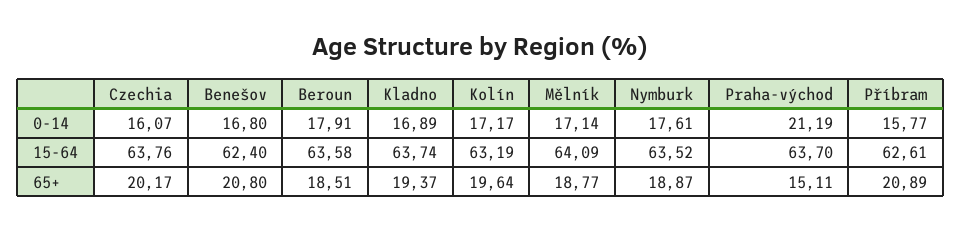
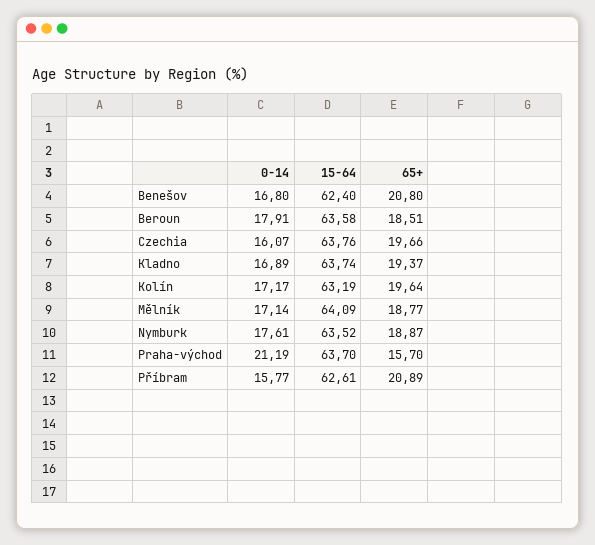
  {
    "Czechia": {
      "0-14": 16.07,
      "15-64": 63.76,
-     "65+": 20.17
+     "65+": 19.66
    },
    "Benešov": {
      "0-14": 16.8,
      "15-64": 62.4,
      "65+": 20.8
    },
    "Beroun": {
      "0-14": 17.91,
      "15-64": 63.58,
      "65+": 18.51
    },
    "Kladno": {
      "0-14": 16.89,
      "15-64": 63.74,
      "65+": 19.37
    },
    "Kolín": {
      "0-14": 17.17,
      "15-64": 63.19,
      "65+": 19.64
    },
    "Mělník": {
      "0-14": 17.14,
      "15-64": 64.09,
      "65+": 18.77
    },
    "Nymburk": {
      "0-14": 17.61,
      "15-64": 63.52,
      "65+": 18.87
    },
    "Praha-východ": {
      "0-14": 21.19,
      "15-64": 63.7,
-     "65+": 15.11
+     "65+": 15.7
    },
    "Příbram": {
      "0-14": 15.77,
      "15-64": 62.61,
      "65+": 20.89
    }
  }

